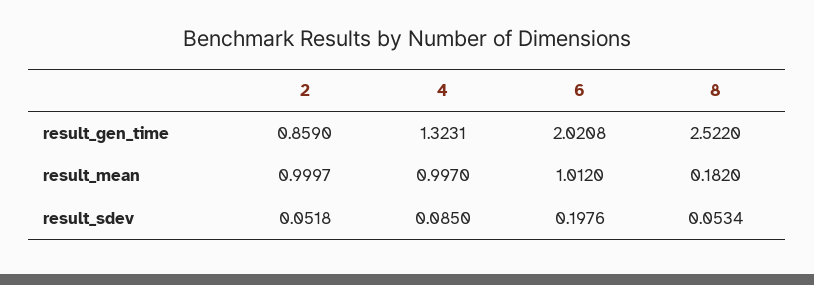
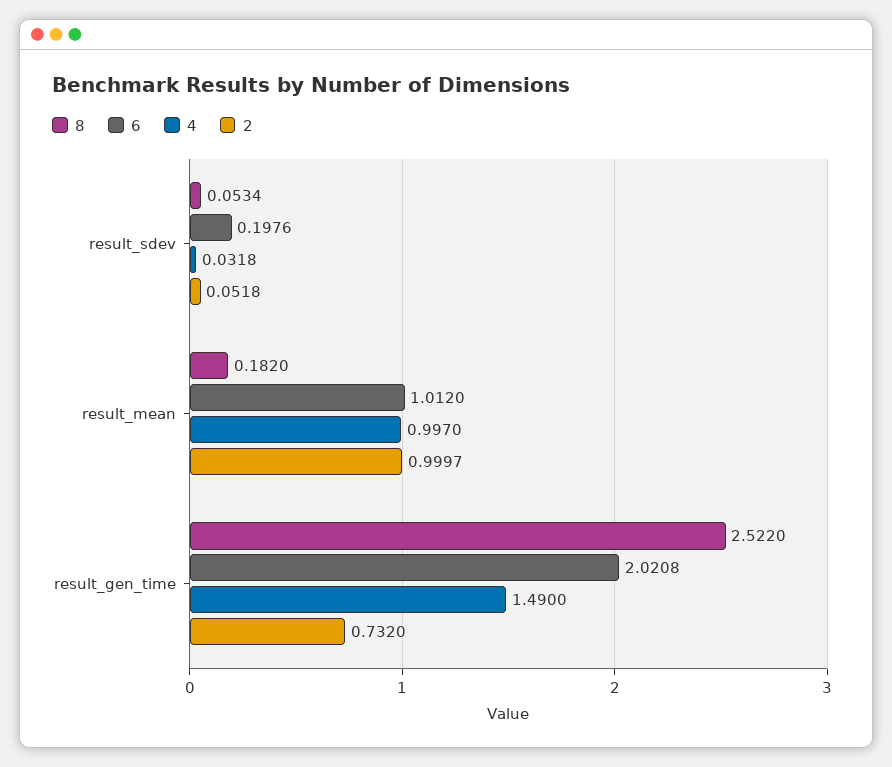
  {
    "2": {
-     "result_gen_time": 0.859,
+     "result_gen_time": 0.732,
      "result_mean": 0.9997,
      "result_sdev": 0.0518
    },
    "4": {
-     "result_gen_time": 1.3231,
+     "result_gen_time": 1.49,
      "result_mean": 0.997,
-     "result_sdev": 0.085
+     "result_sdev": 0.0318
    },
    "6": {
      "result_gen_time": 2.0208,
      "result_mean": 1.012,
      "result_sdev": 0.1976
    },
    "8": {
      "result_gen_time": 2.522,
      "result_mean": 0.182,
      "result_sdev": 0.0534
    }
  }

